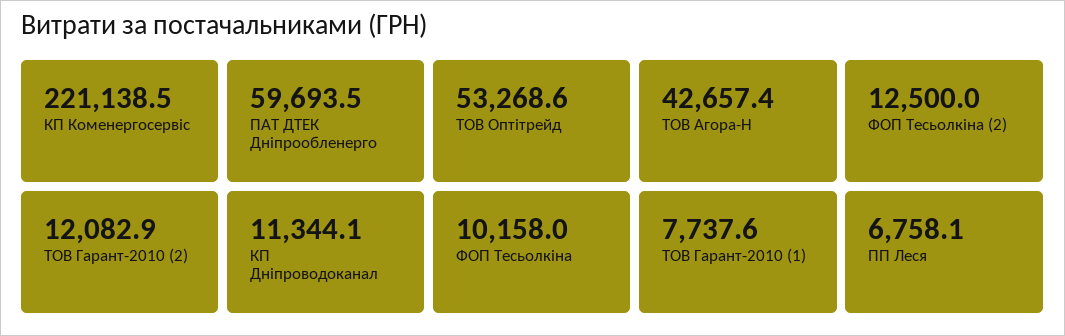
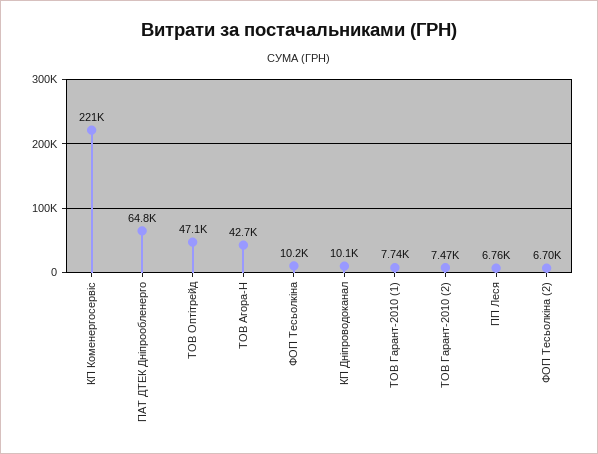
  {
    "КП Коменергосервіс": 221138.5,
-   "ПАТ ДТЕК Дніпрообленерго": 59693.5,
+   "ПАТ ДТЕК Дніпрообленерго": 64800,
-   "ТОВ Оптітрейд": 53268.6,
+   "ТОВ Оптітрейд": 47100,
    "ТОВ Агора-Н": 42657.4,
-   "ФОП Тесьолкіна (2)": 12500,
+   "ФОП Тесьолкіна (2)": 6700,
-   "ТОВ Гарант-2010 (2)": 12082.9,
+   "ТОВ Гарант-2010 (2)": 7470,
-   "КП Дніпроводоканал": 11344.1,
+   "КП Дніпроводоканал": 10100,
    "ФОП Тесьолкіна": 10158,
    "ТОВ Гарант-2010 (1)": 7737.6,
    "ПП Леся": 6758.1
  }

